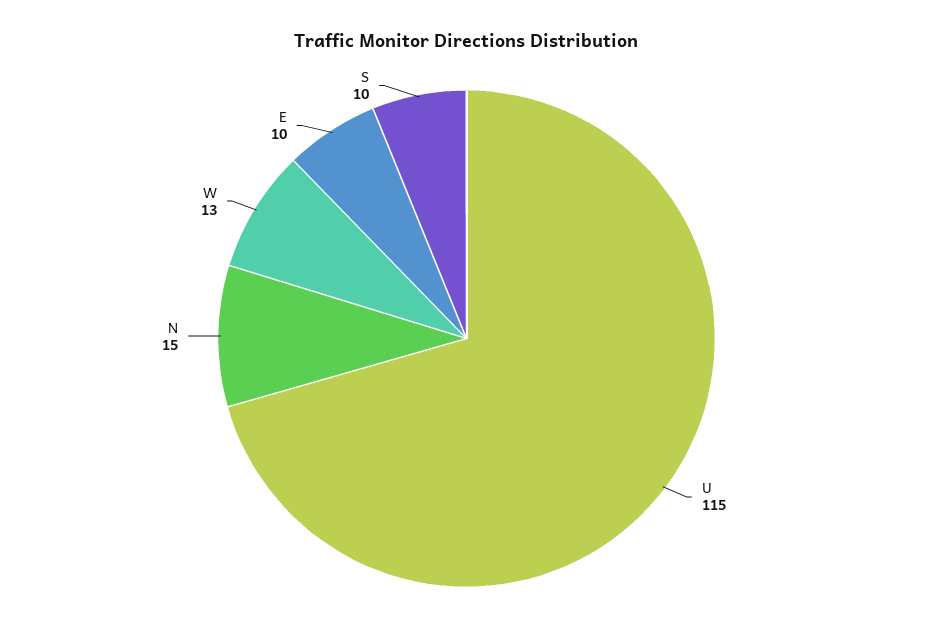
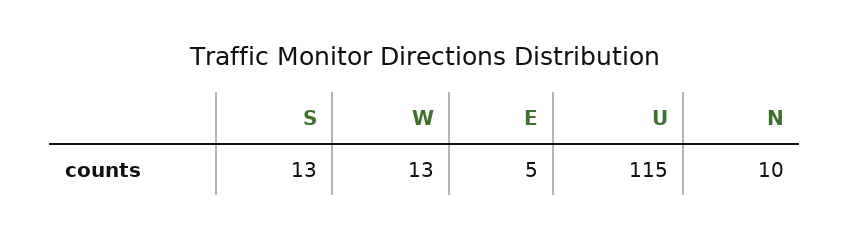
  {
    "U": 115,
-   "N": 15,
+   "N": 10,
    "W": 13,
-   "E": 10,
+   "E": 5,
-   "S": 10
+   "S": 13
  }

